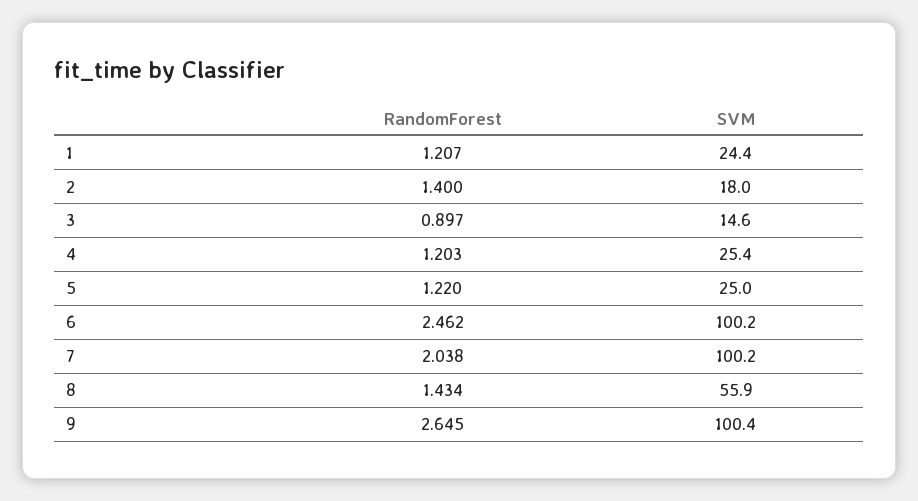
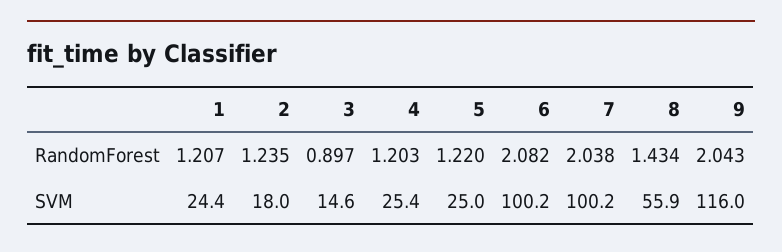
  {
    "RandomForest": {
      "1": 1.207,
-     "2": 1.4,
+     "2": 1.235,
      "3": 0.897,
      "4": 1.203,
      "5": 1.22,
-     "6": 2.462,
+     "6": 2.082,
      "7": 2.038,
      "8": 1.434,
-     "9": 2.645
+     "9": 2.043
    },
    "SVM": {
      "1": 24.4,
      "2": 18,
      "3": 14.6,
      "4": 25.4,
      "5": 25,
      "6": 100.2,
      "7": 100.2,
      "8": 55.9,
-     "9": 100.4
+     "9": 116
    }
  }

